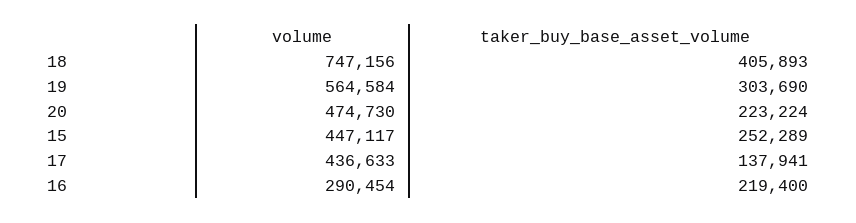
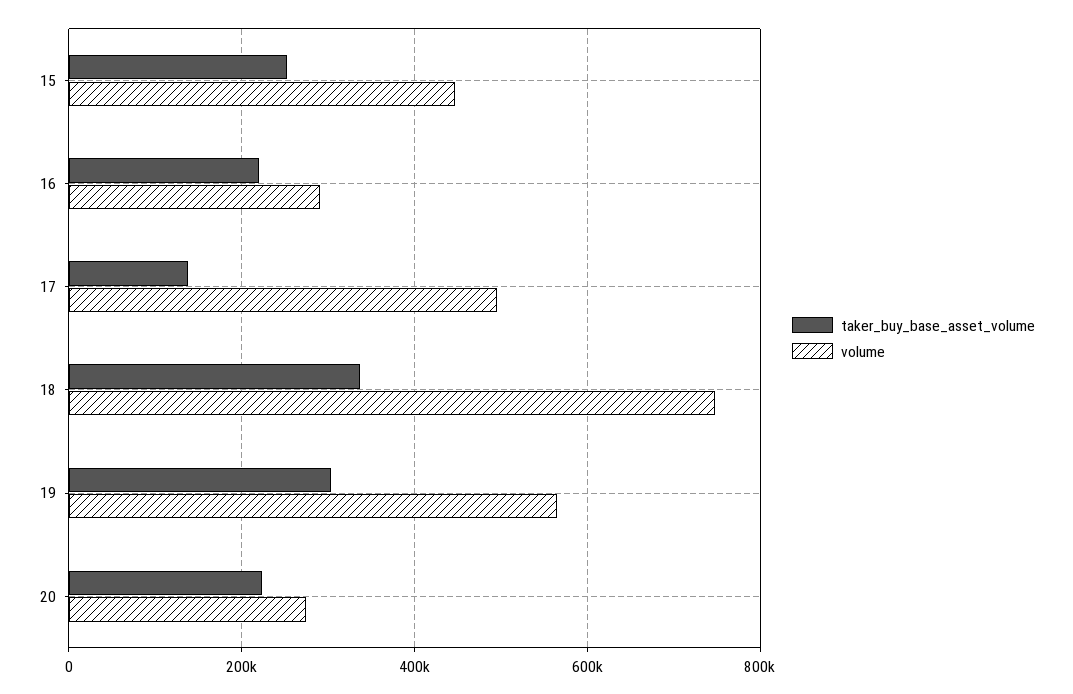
  {
    "volume": {
      "18": 747156,
      "19": 564584,
-     "20": 474730,
+     "20": 280000,
      "15": 447117,
-     "17": 436633,
+     "17": 500000,
      "16": 290454
    },
    "taker_buy_base_asset_volume": {
-     "18": 405893,
+     "18": 340000,
      "19": 303690,
      "20": 223224,
      "15": 252289,
      "17": 137941,
      "16": 219400
    }
  }

